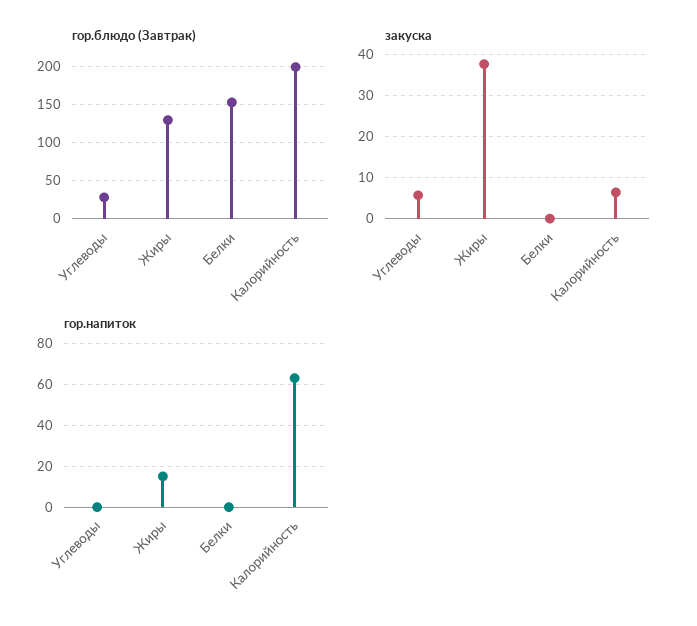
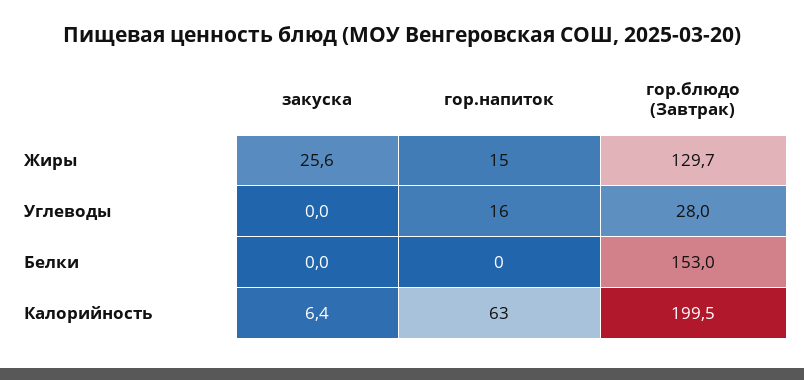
  {
    "гор.блюдо (Завтрак)": {
      "Углеводы": 28,
      "Жиры": 129.7,
      "Белки": 153,
      "Калорийность": 199.5
    },
    "закуска": {
-     "Углеводы": 6,
+     "Углеводы": 0,
-     "Жиры": 38,
+     "Жиры": 25.6,
      "Белки": 0,
      "Калорийность": 6.4
    },
    "гор.напиток": {
-     "Углеводы": 0,
+     "Углеводы": 16,
      "Жиры": 15,
      "Белки": 0,
      "Калорийность": 63
    }
  }

